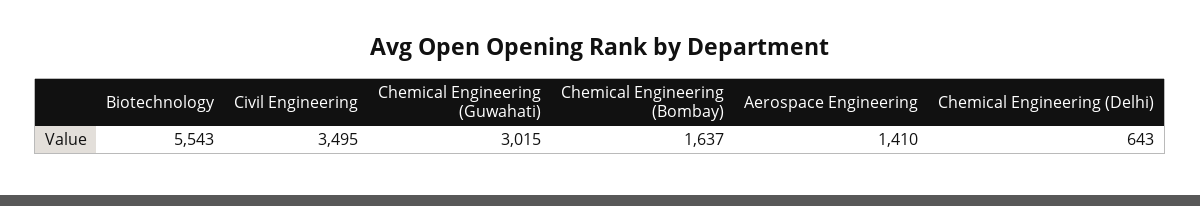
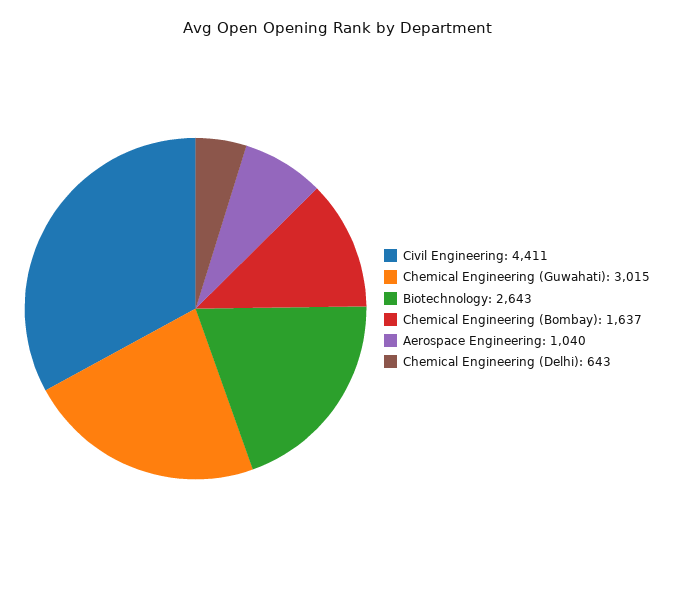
  {
-   "Biotechnology": 5543,
+   "Biotechnology": 2643,
-   "Civil Engineering": 3495,
+   "Civil Engineering": 4411,
    "Chemical Engineering (Guwahati)": 3015,
    "Chemical Engineering (Bombay)": 1637,
-   "Aerospace Engineering": 1410,
+   "Aerospace Engineering": 1040,
    "Chemical Engineering (Delhi)": 643
  }

